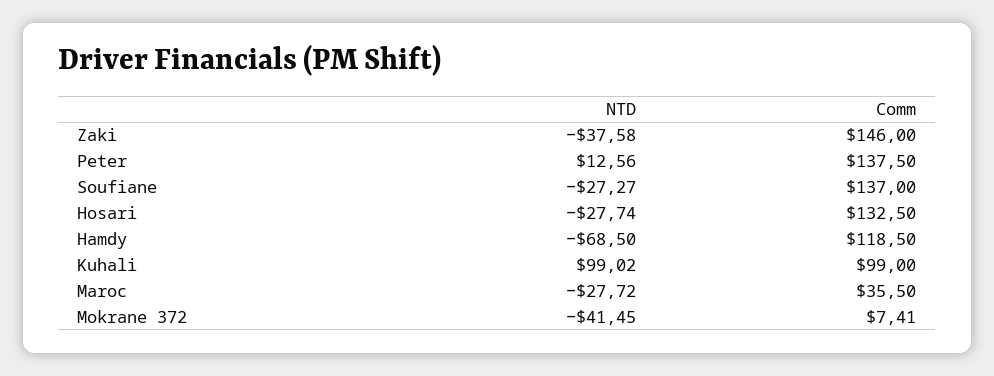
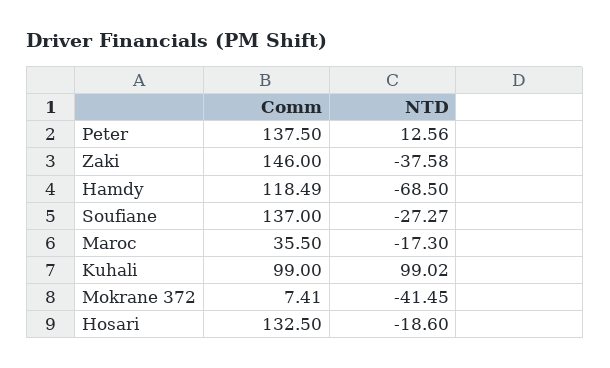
  {
    "NTD": {
      "Zaki": -37.58,
      "Peter": 12.56,
      "Soufiane": -27.27,
-     "Hosari": -27.74,
+     "Hosari": -18.6,
      "Hamdy": -68.5,
      "Kuhali": 99.02,
-     "Maroc": -27.72,
+     "Maroc": -17.3,
      "Mokrane 372": -41.45
    },
    "Comm": {
      "Zaki": 146,
      "Peter": 137.5,
      "Soufiane": 137,
      "Hosari": 132.5,
-     "Hamdy": 118.5,
+     "Hamdy": 118.49,
      "Kuhali": 99,
      "Maroc": 35.5,
      "Mokrane 372": 7.41
    }
  }

